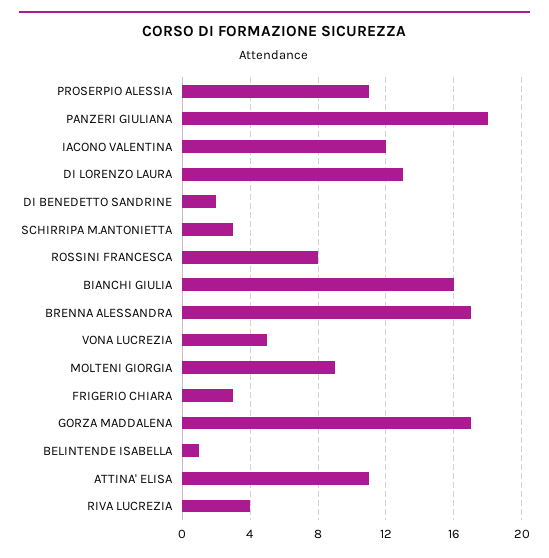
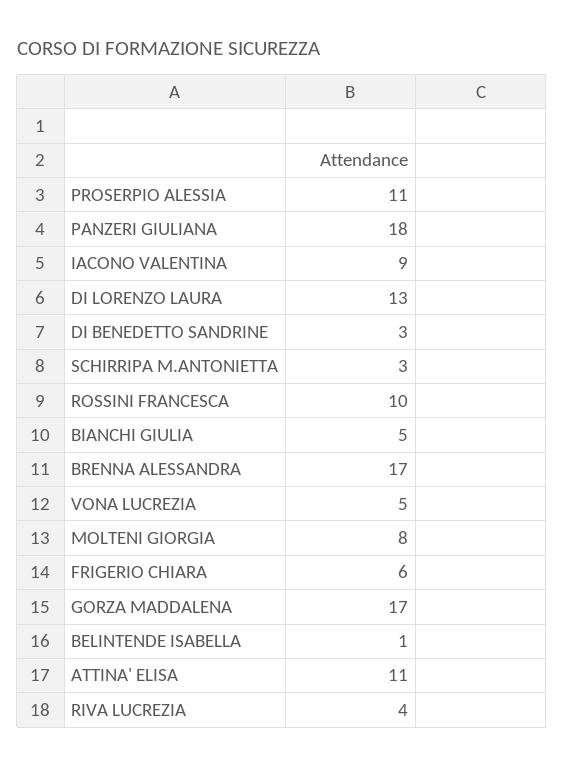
  {
    "PROSERPIO ALESSIA": 11,
    "PANZERI GIULIANA": 18,
-   "IACONO VALENTINA": 12,
+   "IACONO VALENTINA": 9,
    "DI LORENZO LAURA": 13,
-   "DI BENEDETTO SANDRINE": 2,
+   "DI BENEDETTO SANDRINE": 3,
    "SCHIRRIPA M.ANTONIETTA": 3,
-   "ROSSINI FRANCESCA": 8,
+   "ROSSINI FRANCESCA": 10,
-   "BIANCHI GIULIA": 16,
+   "BIANCHI GIULIA": 5,
    "BRENNA ALESSANDRA": 17,
    "VONA LUCREZIA": 5,
-   "MOLTENI GIORGIA": 9,
+   "MOLTENI GIORGIA": 8,
-   "FRIGERIO CHIARA": 3,
+   "FRIGERIO CHIARA": 6,
    "GORZA MADDALENA": 17,
    "BELINTENDE ISABELLA": 1,
    "ATTINA' ELISA": 11,
    "RIVA LUCREZIA": 4
  }

